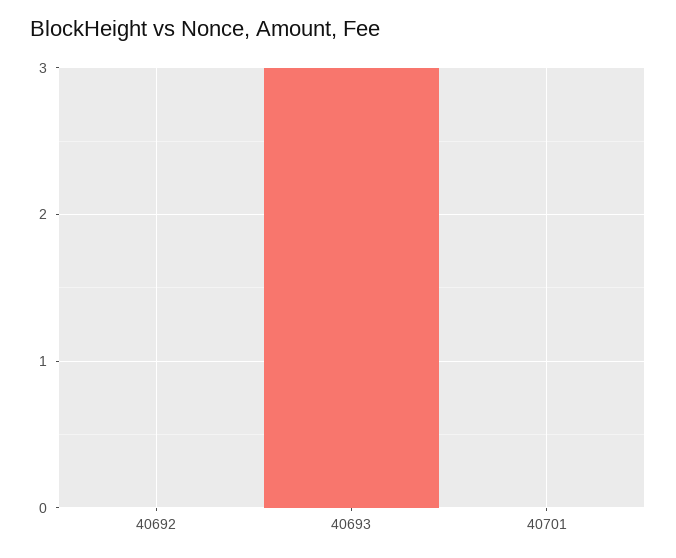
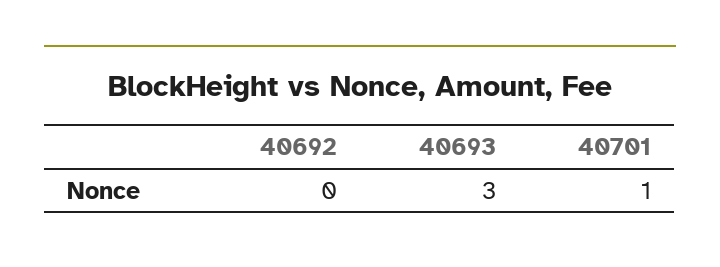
  {
    "40692": 0,
    "40693": 3,
-   "40701": 0
+   "40701": 1
  }

